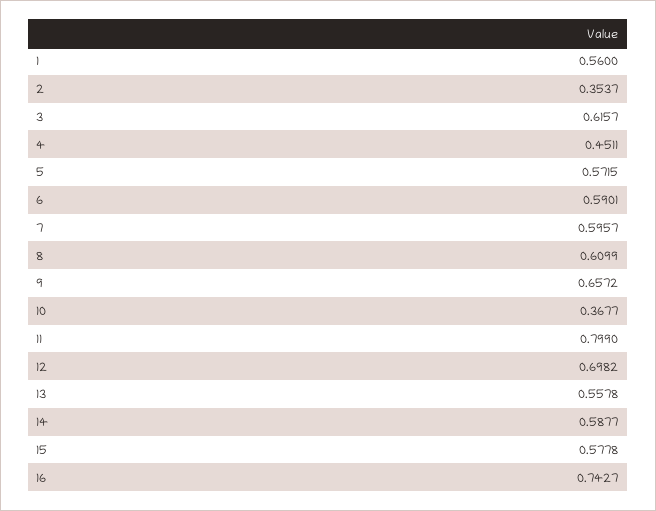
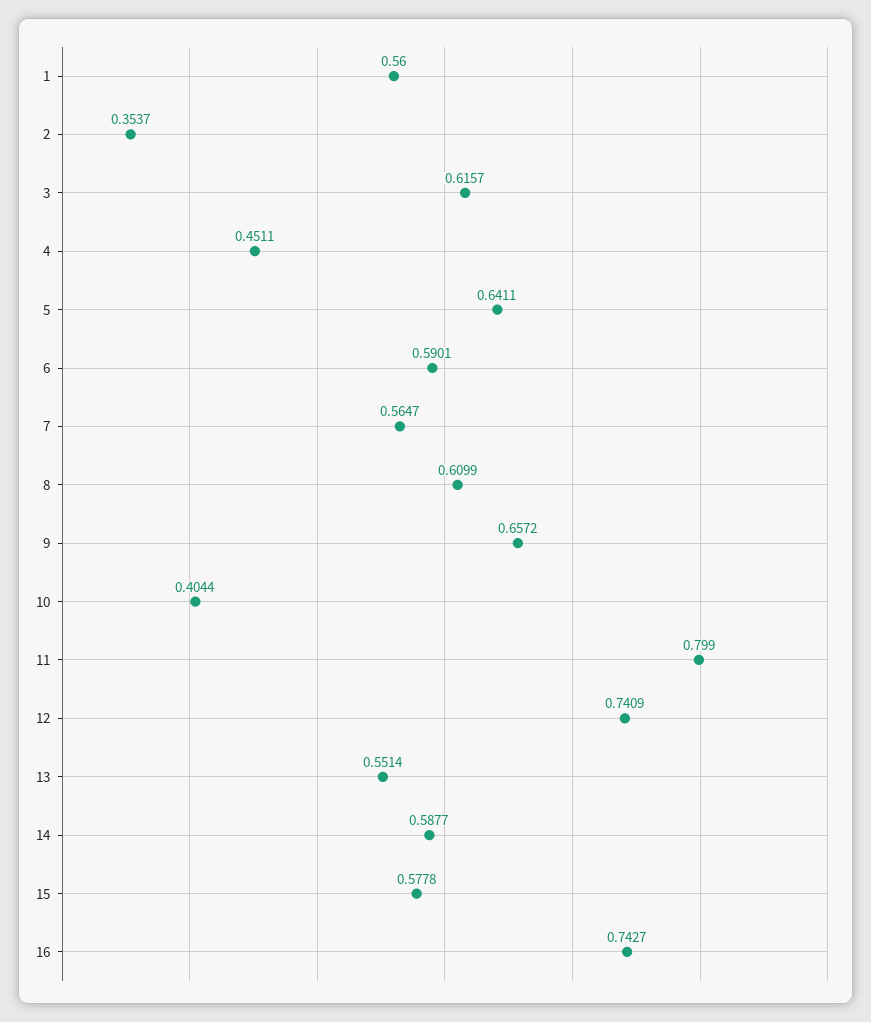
  {
    "1": 0.56,
    "2": 0.3537,
    "3": 0.6157,
    "4": 0.4511,
-   "5": 0.5715,
+   "5": 0.6411,
    "6": 0.5901,
-   "7": 0.5957,
+   "7": 0.5647,
    "8": 0.6099,
    "9": 0.6572,
-   "10": 0.3677,
+   "10": 0.4044,
    "11": 0.799,
-   "12": 0.6982,
+   "12": 0.7409,
-   "13": 0.5578,
+   "13": 0.5514,
    "14": 0.5877,
    "15": 0.5778,
    "16": 0.7427
  }

